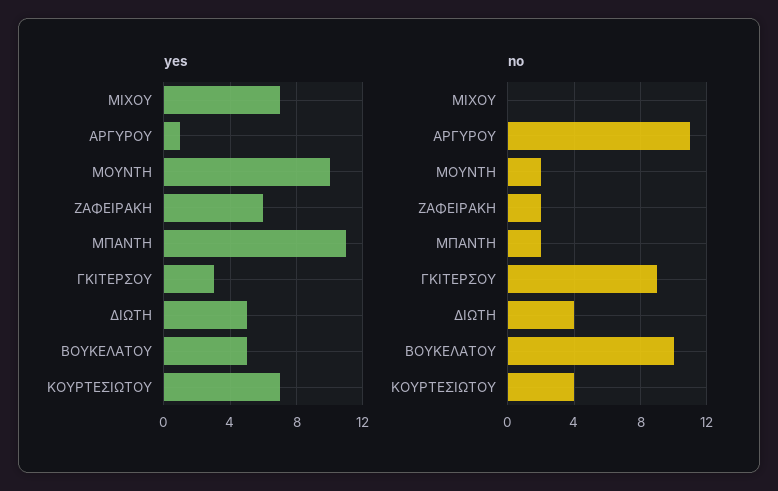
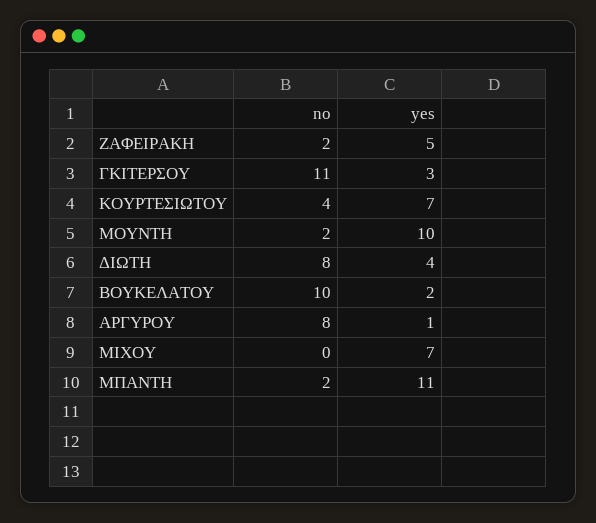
  {
    "yes": {
      "ΜΙΧΟΥ": 7,
      "ΑΡΓΥΡΟΥ": 1,
      "ΜΟΥΝΤΗ": 10,
-     "ΖΑΦΕΙΡΑΚΗ": 6,
+     "ΖΑΦΕΙΡΑΚΗ": 5,
      "ΜΠΑΝΤΗ": 11,
      "ΓΚΙΤΕΡΣΟΥ": 3,
-     "ΔΙΩΤΗ": 5,
+     "ΔΙΩΤΗ": 4,
-     "ΒΟΥΚΕΛΑΤΟΥ": 5,
+     "ΒΟΥΚΕΛΑΤΟΥ": 2,
      "ΚΟΥΡΤΕΣΙΩΤΟΥ": 7
    },
    "no": {
      "ΜΙΧΟΥ": 0,
-     "ΑΡΓΥΡΟΥ": 11,
+     "ΑΡΓΥΡΟΥ": 8,
      "ΜΟΥΝΤΗ": 2,
      "ΖΑΦΕΙΡΑΚΗ": 2,
      "ΜΠΑΝΤΗ": 2,
-     "ΓΚΙΤΕΡΣΟΥ": 9,
+     "ΓΚΙΤΕΡΣΟΥ": 11,
-     "ΔΙΩΤΗ": 4,
+     "ΔΙΩΤΗ": 8,
      "ΒΟΥΚΕΛΑΤΟΥ": 10,
      "ΚΟΥΡΤΕΣΙΩΤΟΥ": 4
    }
  }

